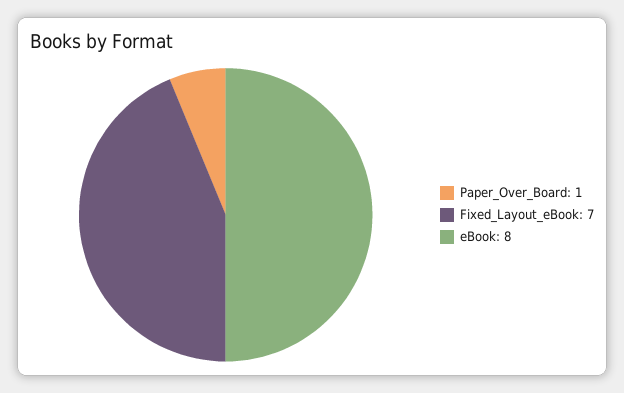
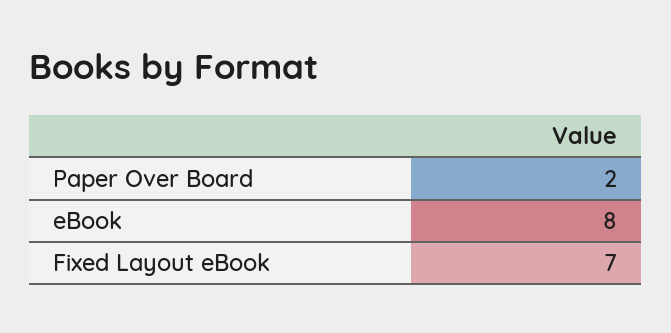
  {
-   "Paper_Over_Board": 1,
+   "Paper_Over_Board": 2,
    "Fixed_Layout_eBook": 7,
    "eBook": 8
  }

